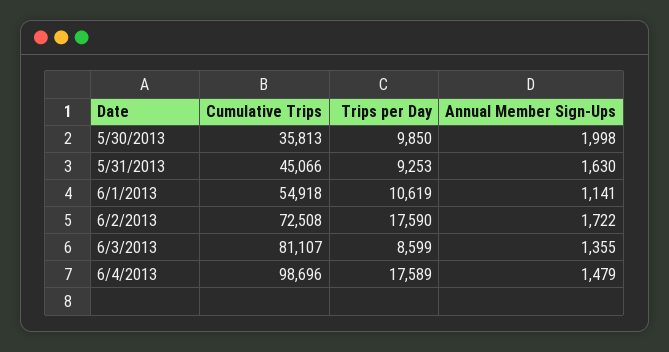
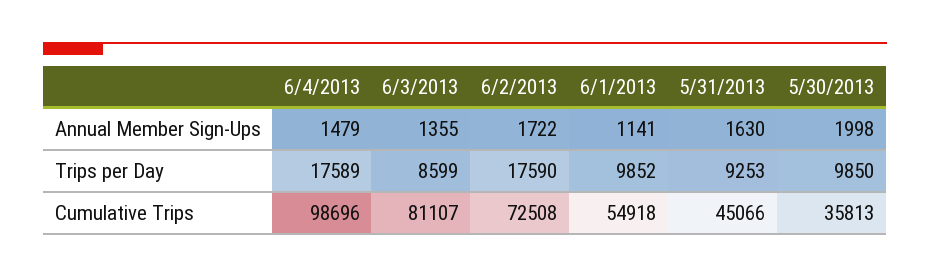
  {
    "Cumulative Trips": {
      "5/30/2013": 35813,
      "5/31/2013": 45066,
      "6/1/2013": 54918,
      "6/2/2013": 72508,
      "6/3/2013": 81107,
      "6/4/2013": 98696
    },
    "Trips per Day": {
      "5/30/2013": 9850,
      "5/31/2013": 9253,
-     "6/1/2013": 10619,
+     "6/1/2013": 9852,
      "6/2/2013": 17590,
      "6/3/2013": 8599,
      "6/4/2013": 17589
    },
    "Annual Member Sign-Ups": {
      "5/30/2013": 1998,
      "5/31/2013": 1630,
      "6/1/2013": 1141,
      "6/2/2013": 1722,
      "6/3/2013": 1355,
      "6/4/2013": 1479
    }
  }

